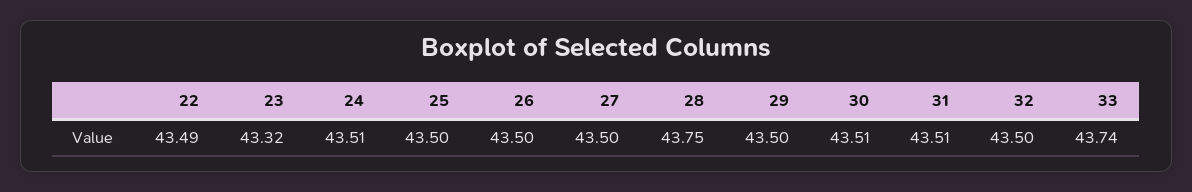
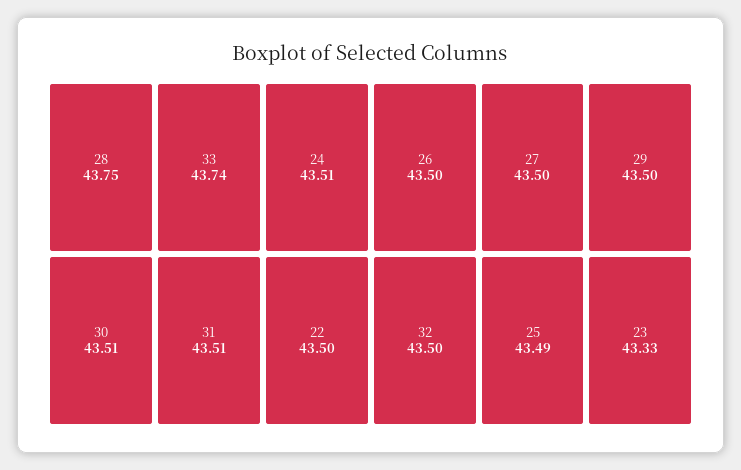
  {
-   "22": 43.49,
+   "22": 43.5,
-   "23": 43.32,
+   "23": 43.33,
    "24": 43.51,
-   "25": 43.5,
+   "25": 43.49,
    "26": 43.5,
    "27": 43.5,
    "28": 43.75,
    "29": 43.5,
    "30": 43.51,
    "31": 43.51,
    "32": 43.5,
    "33": 43.74
  }

